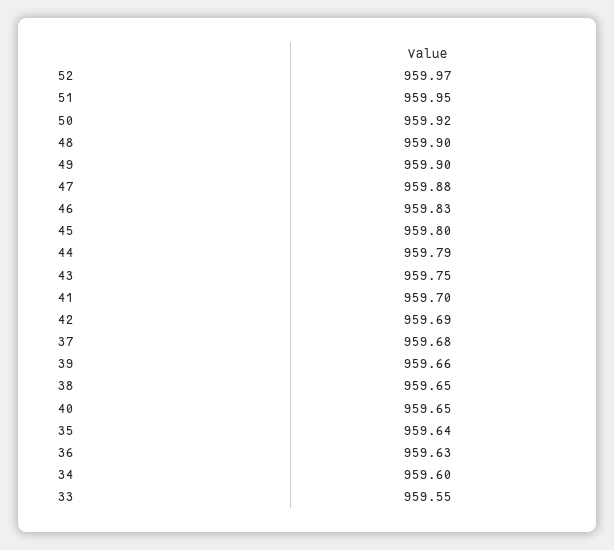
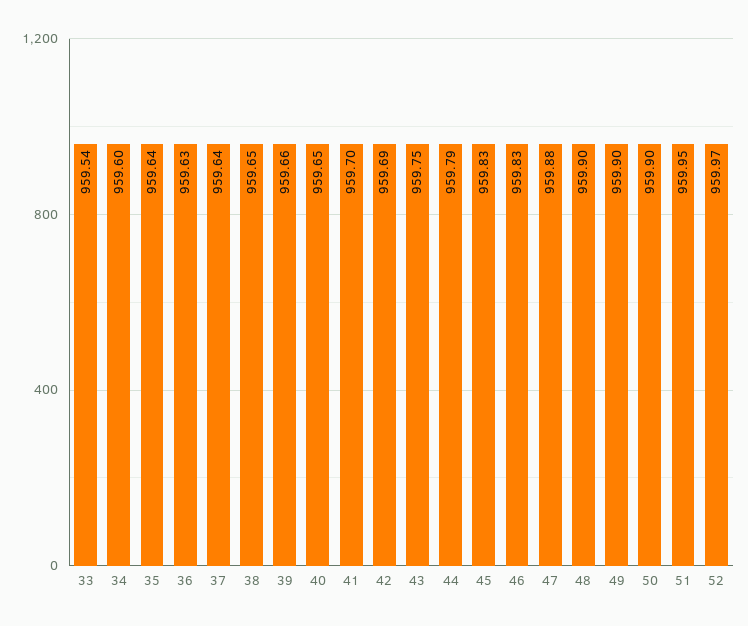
  {
    "52": 959.97,
    "51": 959.95,
-   "50": 959.92,
+   "50": 959.9,
    "48": 959.9,
    "49": 959.9,
    "47": 959.88,
    "46": 959.83,
-   "45": 959.8,
+   "45": 959.83,
    "44": 959.79,
    "43": 959.75,
    "41": 959.7,
    "42": 959.69,
-   "37": 959.68,
+   "37": 959.64,
    "39": 959.66,
    "38": 959.65,
    "40": 959.65,
    "35": 959.64,
    "36": 959.63,
    "34": 959.6,
-   "33": 959.55
+   "33": 959.54
  }

